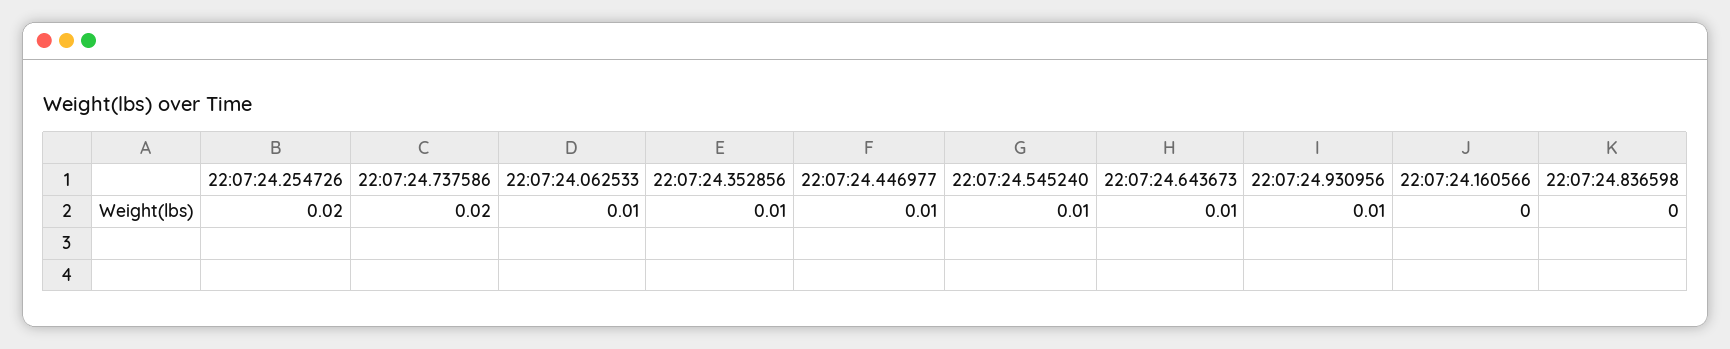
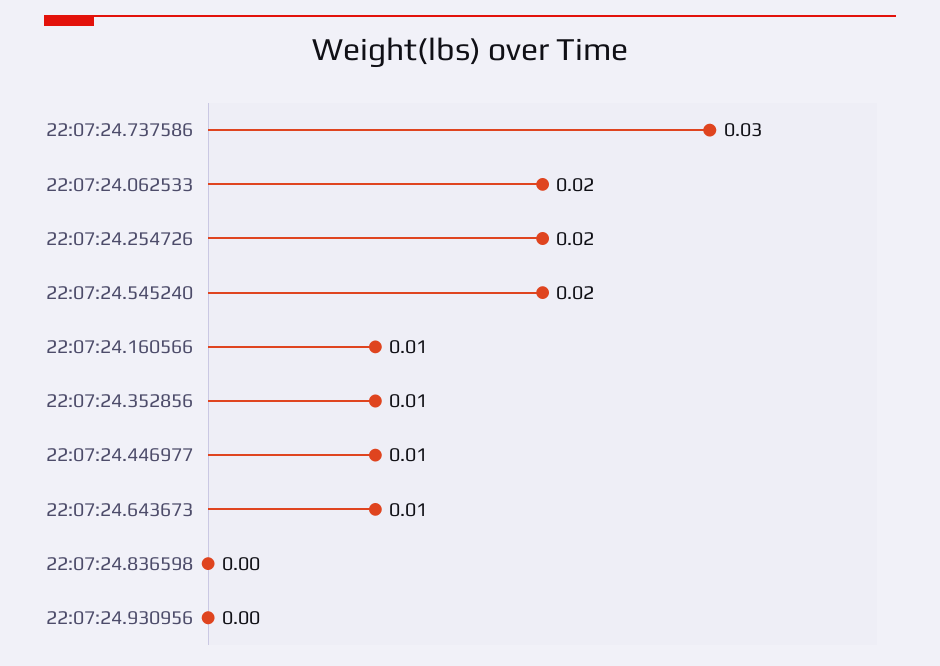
  {
    "22:07:24.254726": 0.02,
-   "22:07:24.737586": 0.02,
+   "22:07:24.737586": 0.03,
-   "22:07:24.062533": 0.01,
+   "22:07:24.062533": 0.02,
    "22:07:24.352856": 0.01,
    "22:07:24.446977": 0.01,
-   "22:07:24.545240": 0.01,
+   "22:07:24.545240": 0.02,
    "22:07:24.643673": 0.01,
-   "22:07:24.930956": 0.01,
+   "22:07:24.930956": 0,
-   "22:07:24.160566": 0,
+   "22:07:24.160566": 0.01,
    "22:07:24.836598": 0
  }

